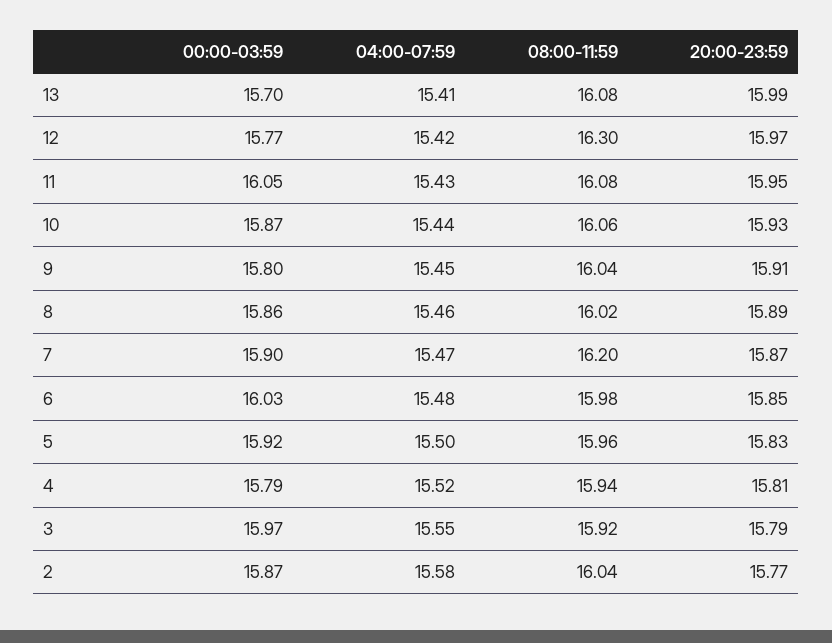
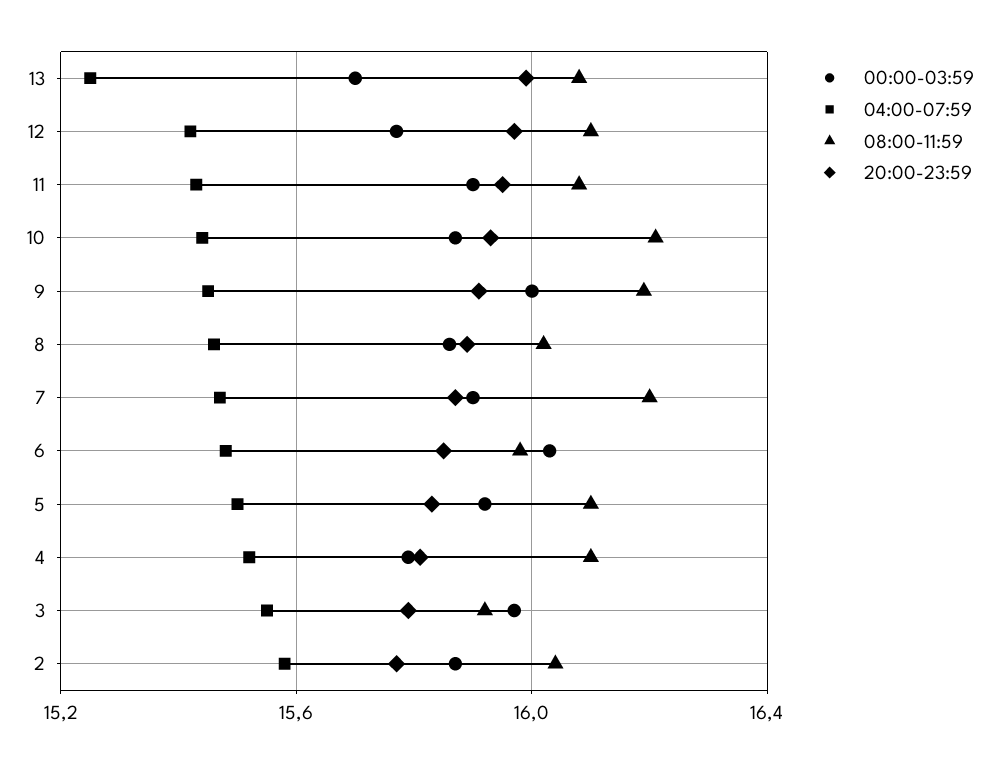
  {
    "00:00-03:59": {
      "13": 15.7,
      "12": 15.77,
-     "11": 16.05,
+     "11": 15.9,
      "10": 15.87,
-     "9": 15.8,
+     "9": 16,
      "8": 15.86,
      "7": 15.9,
      "6": 16.03,
      "5": 15.92,
      "4": 15.79,
      "3": 15.97,
      "2": 15.87
    },
    "04:00-07:59": {
-     "13": 15.41,
+     "13": 15.25,
      "12": 15.42,
      "11": 15.43,
      "10": 15.44,
      "9": 15.45,
      "8": 15.46,
      "7": 15.47,
      "6": 15.48,
      "5": 15.5,
      "4": 15.52,
      "3": 15.55,
      "2": 15.58
    },
    "08:00-11:59": {
      "13": 16.08,
-     "12": 16.3,
+     "12": 16.1,
      "11": 16.08,
-     "10": 16.06,
+     "10": 16.2,
-     "9": 16.04,
+     "9": 16.2,
      "8": 16.02,
      "7": 16.2,
      "6": 15.98,
-     "5": 15.96,
+     "5": 16.1,
-     "4": 15.94,
+     "4": 16.1,
      "3": 15.92,
      "2": 16.04
    },
    "20:00-23:59": {
      "13": 15.99,
      "12": 15.97,
      "11": 15.95,
      "10": 15.93,
      "9": 15.91,
      "8": 15.89,
      "7": 15.87,
      "6": 15.85,
      "5": 15.83,
      "4": 15.81,
      "3": 15.79,
      "2": 15.77
    }
  }

